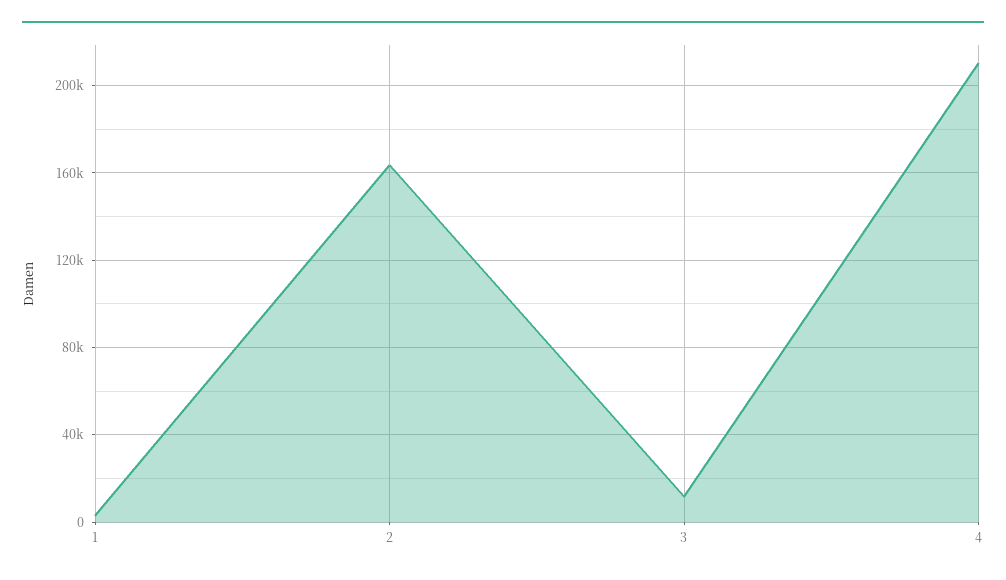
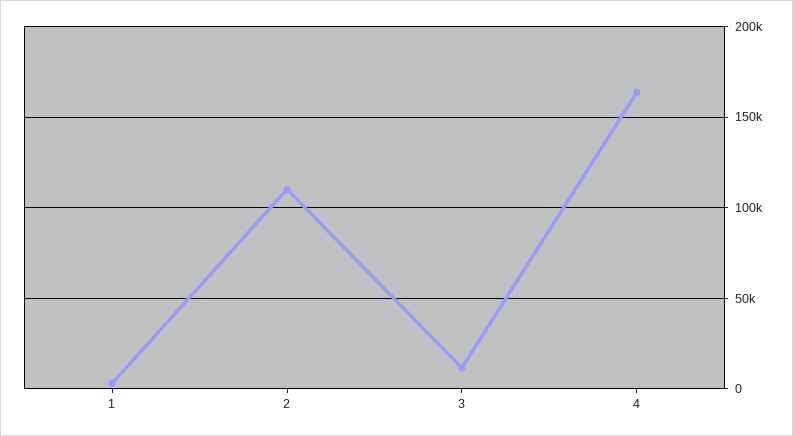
  {
    "1": 5000,
-   "2": 165000,
+   "2": 110000,
    "3": 10000,
-   "4": 210000
+   "4": 165000
  }

